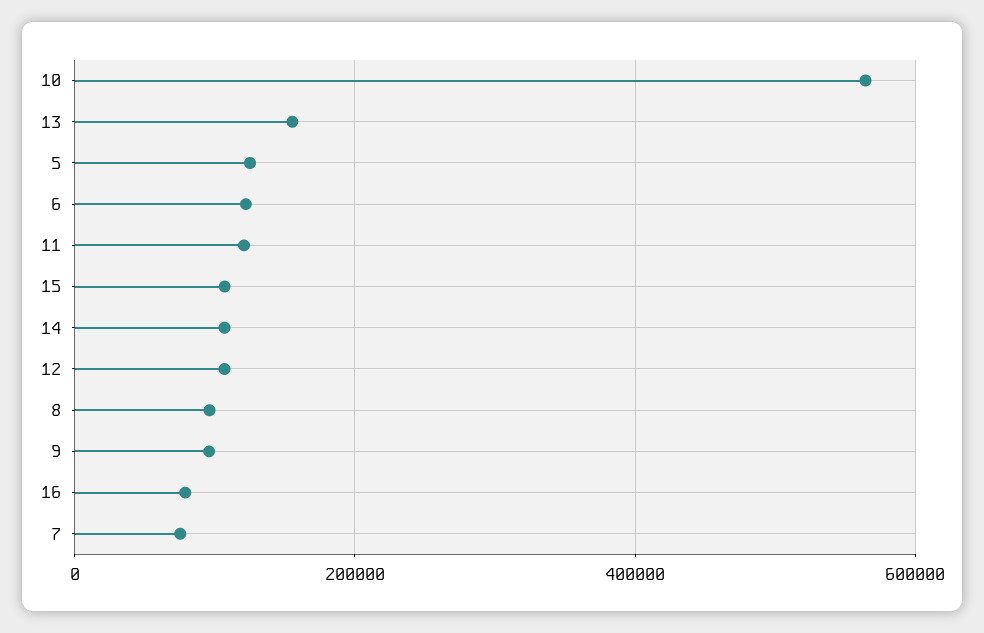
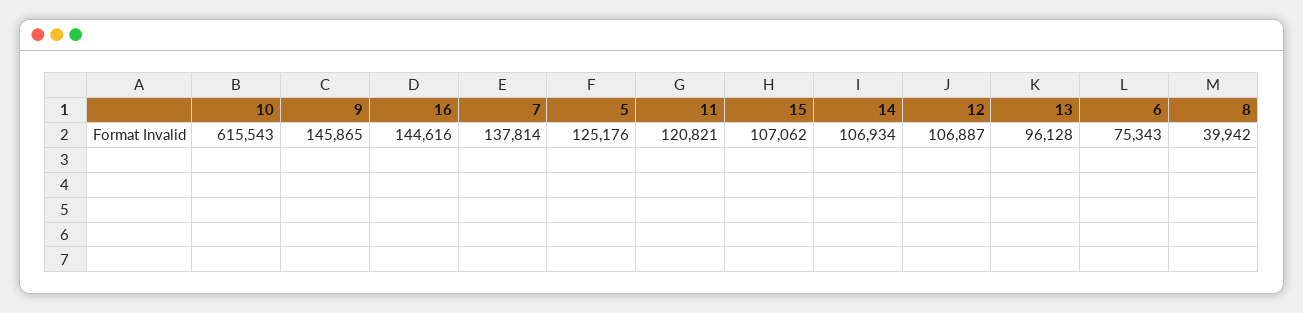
  {
-   "10": 560000,
+   "10": 615543,
-   "13": 160000,
+   "13": 96128,
    "5": 125176,
-   "6": 120000,
+   "6": 75343,
    "11": 120821,
    "15": 107062,
    "14": 106934,
    "12": 106887,
-   "8": 100000,
+   "8": 39942,
-   "9": 100000,
+   "9": 145865,
-   "16": 80000,
+   "16": 144616,
-   "7": 80000
+   "7": 137814
  }

